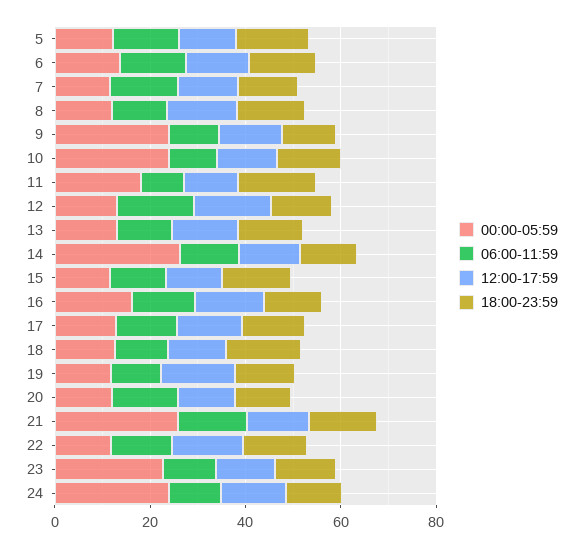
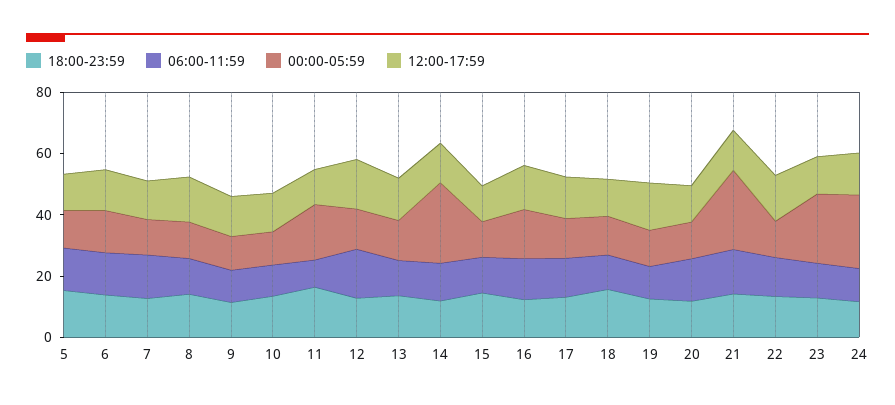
  {
    "00:00-05:59": {
      "5": 10,
      "6": 15,
      "7": 10,
      "8": 10,
-     "9": 25,
+     "9": 10,
-     "10": 25,
+     "10": 10,
      "11": 20,
      "12": 15,
      "13": 15,
      "14": 25,
      "15": 10,
      "16": 15,
      "17": 15,
      "18": 15,
      "19": 10,
      "20": 10,
      "21": 25,
      "22": 10,
      "23": 25,
      "24": 25
    },
    "06:00-11:59": {
      "5": 15,
      "6": 15,
      "7": 15,
      "8": 10,
      "9": 10,
      "10": 10,
      "11": 10,
      "12": 15,
      "13": 10,
      "14": 10,
      "15": 10,
      "16": 15,
      "17": 15,
      "18": 10,
      "19": 10,
      "20": 15,
      "21": 15,
      "22": 15,
      "23": 10,
      "24": 10
    },
    "12:00-17:59": {
      "5": 10,
      "6": 15,
      "7": 15,
      "8": 15,
      "9": 15,
      "10": 15,
      "11": 10,
      "12": 15,
      "13": 15,
      "14": 15,
      "15": 10,
      "16": 15,
      "17": 15,
      "18": 10,
      "19": 15,
      "20": 10,
      "21": 15,
      "22": 15,
      "23": 10,
      "24": 15
    },
    "18:00-23:59": {
      "5": 15,
      "6": 15,
      "7": 15,
      "8": 15,
      "9": 10,
      "10": 15,
      "11": 15,
      "12": 15,
      "13": 15,
      "14": 10,
      "15": 15,
      "16": 10,
      "17": 15,
      "18": 15,
      "19": 15,
      "20": 10,
      "21": 15,
      "22": 15,
      "23": 15,
      "24": 10
    }
  }

